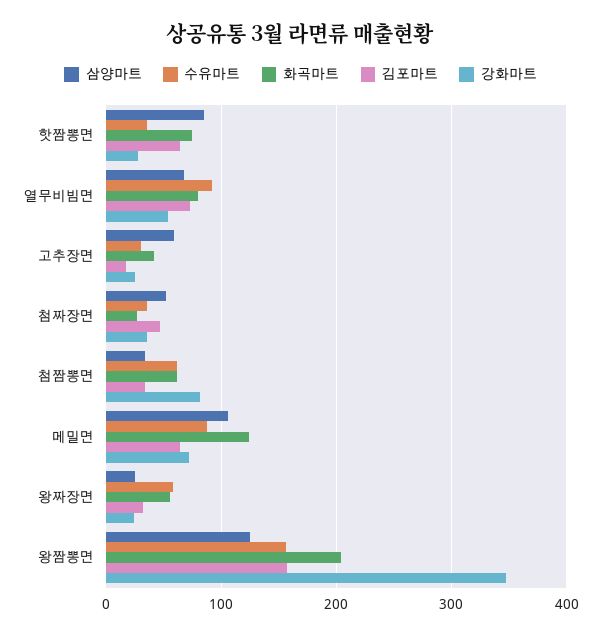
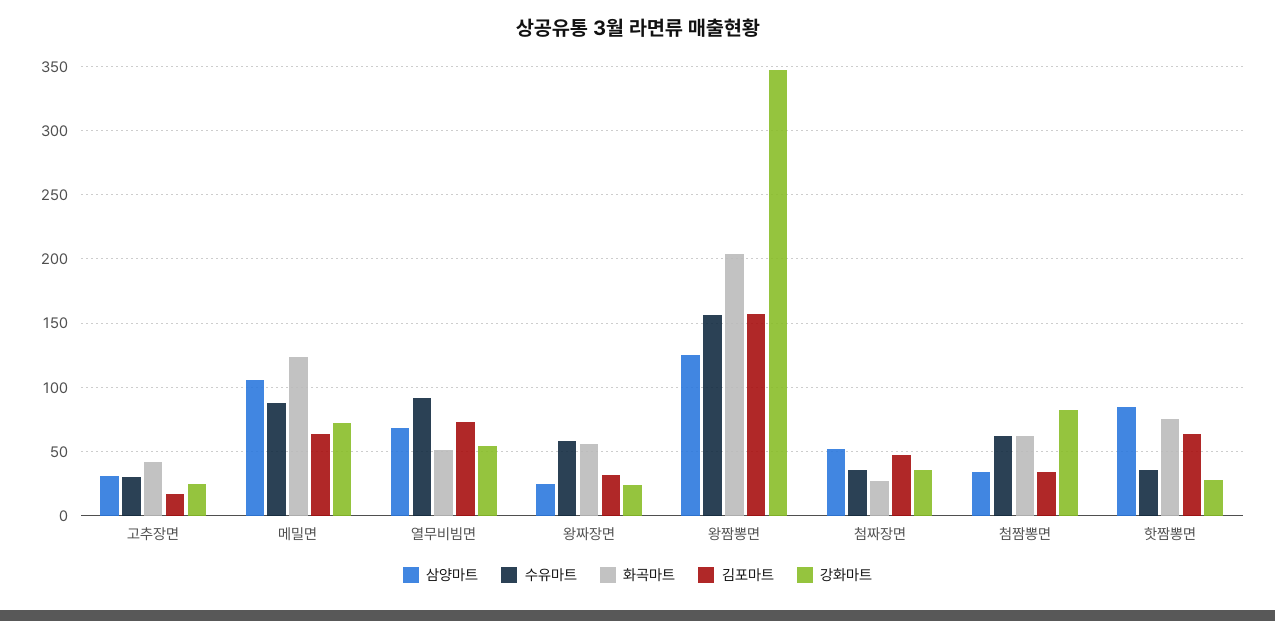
  {
    "삼양마트": {
      "핫짬뽕면": 85,
      "열무비빔면": 70,
-     "고추장면": 60,
+     "고추장면": 30,
      "첨짜장면": 50,
      "첨짬뽕면": 35,
      "메밀면": 105,
      "왕짜장면": 25,
      "왕짬뽕면": 125
    },
    "수유마트": {
      "핫짬뽕면": 35,
      "열무비빔면": 90,
      "고추장면": 30,
      "첨짜장면": 35,
      "첨짬뽕면": 60,
      "메밀면": 90,
      "왕짜장면": 60,
      "왕짬뽕면": 155
    },
    "화곡마트": {
      "핫짬뽕면": 75,
-     "열무비빔면": 80,
+     "열무비빔면": 50,
      "고추장면": 40,
      "첨짜장면": 25,
      "첨짬뽕면": 60,
      "메밀면": 125,
      "왕짜장면": 55,
      "왕짬뽕면": 205
    },
    "김포마트": {
      "핫짬뽕면": 65,
      "열무비빔면": 75,
      "고추장면": 15,
      "첨짜장면": 45,
      "첨짬뽕면": 35,
      "메밀면": 65,
      "왕짜장면": 30,
      "왕짬뽕면": 155
    },
    "강화마트": {
      "핫짬뽕면": 30,
      "열무비빔면": 55,
      "고추장면": 25,
      "첨짜장면": 35,
      "첨짬뽕면": 80,
      "메밀면": 70,
      "왕짜장면": 25,
      "왕짬뽕면": 345
    }
  }

